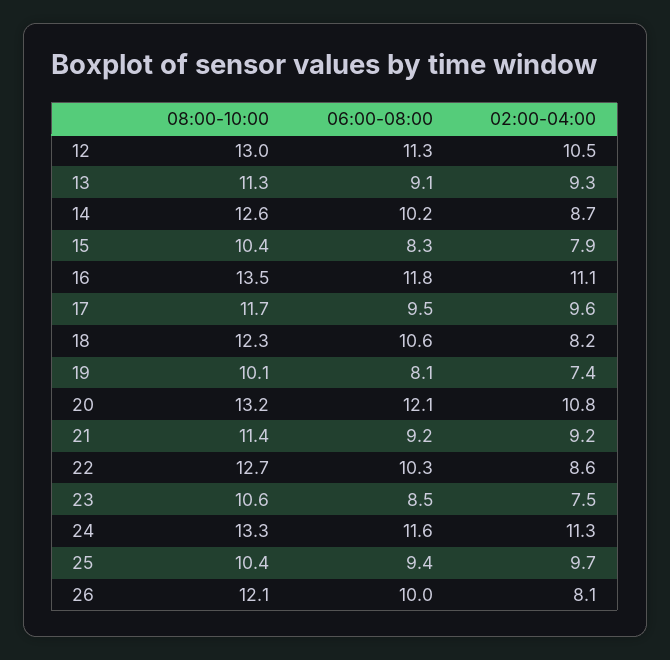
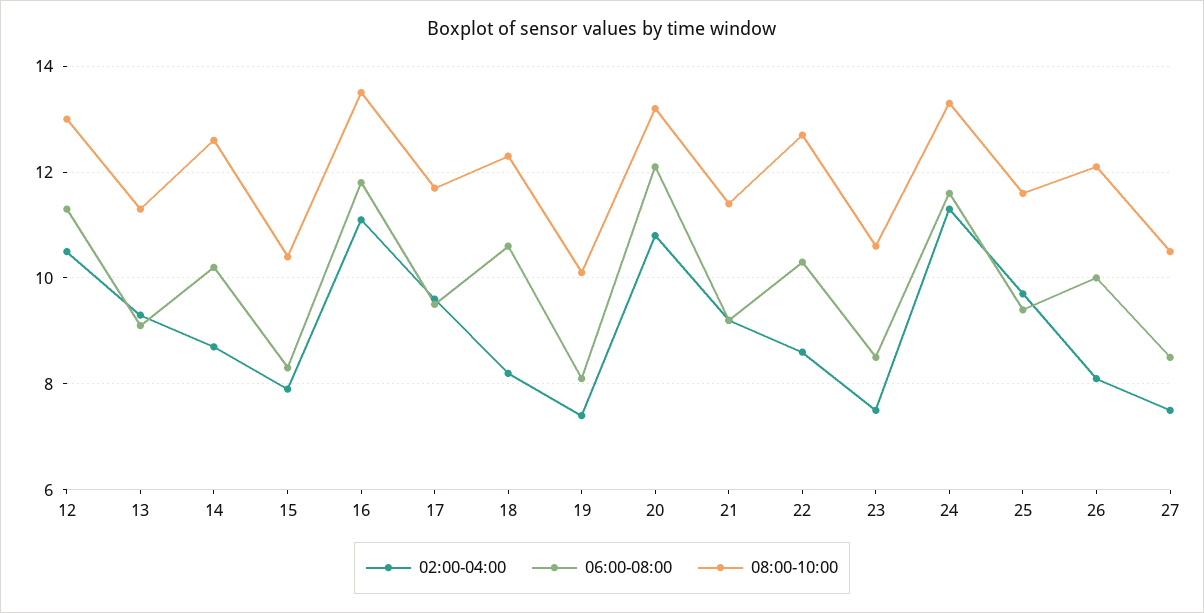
  {
    "08:00-10:00": {
      "12": 13,
      "13": 11.3,
      "14": 12.6,
      "15": 10.4,
      "16": 13.5,
      "17": 11.7,
      "18": 12.3,
      "19": 10.1,
      "20": 13.2,
      "21": 11.4,
      "22": 12.7,
      "23": 10.6,
      "24": 13.3,
-     "25": 10.4,
+     "25": 11.5,
-     "26": 12.1
+     "26": 12.1,
+     "27": 10.5
    },
    "06:00-08:00": {
      "12": 11.3,
      "13": 9.1,
      "14": 10.2,
      "15": 8.3,
      "16": 11.8,
      "17": 9.5,
      "18": 10.6,
      "19": 8.1,
      "20": 12.1,
      "21": 9.2,
      "22": 10.3,
      "23": 8.5,
      "24": 11.6,
      "25": 9.4,
-     "26": 10
+     "26": 10,
+     "27": 8.5
    },
    "02:00-04:00": {
      "12": 10.5,
      "13": 9.3,
      "14": 8.7,
      "15": 7.9,
      "16": 11.1,
      "17": 9.6,
      "18": 8.2,
      "19": 7.4,
      "20": 10.8,
      "21": 9.2,
      "22": 8.6,
      "23": 7.5,
      "24": 11.3,
      "25": 9.7,
-     "26": 8.1
+     "26": 8.1,
+     "27": 7.5
    }
  }

